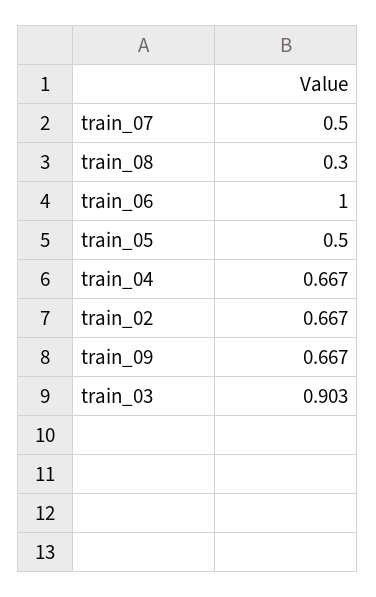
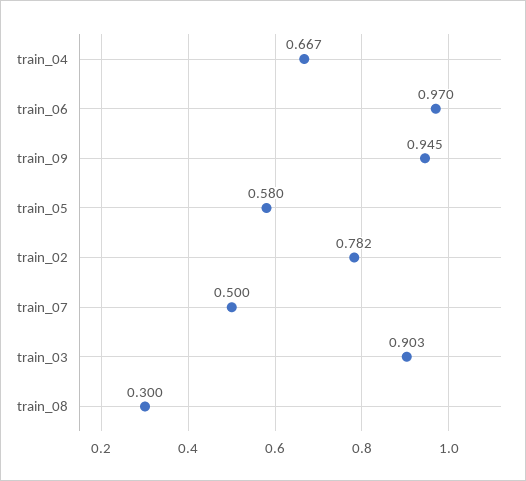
  {
    "train_07": 0.5,
    "train_08": 0.3,
-   "train_06": 1,
+   "train_06": 0.97,
-   "train_05": 0.5,
+   "train_05": 0.58,
    "train_04": 0.667,
-   "train_02": 0.667,
+   "train_02": 0.782,
-   "train_09": 0.667,
+   "train_09": 0.945,
    "train_03": 0.903
  }

